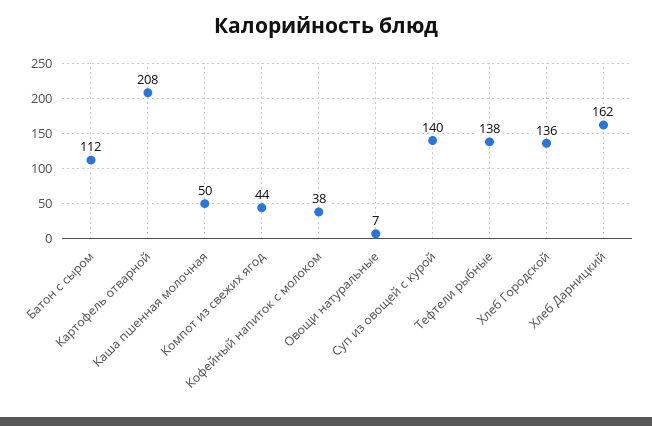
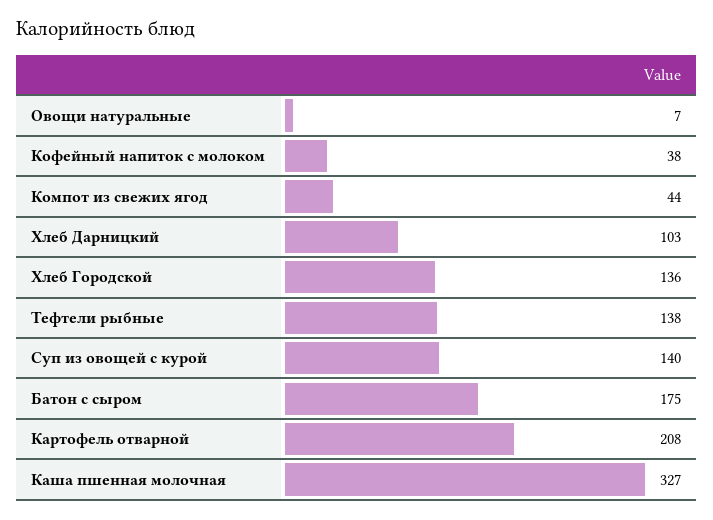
  {
-   "Батон с сыром": 112,
+   "Батон с сыром": 175,
    "Картофель отварной": 208,
-   "Каша пшенная молочная": 50,
+   "Каша пшенная молочная": 327,
    "Компот из свежих ягод": 44,
    "Кофейный напиток с молоком": 38,
    "Овощи натуральные": 7,
    "Суп из овощей с курой": 140,
    "Тефтели рыбные": 138,
    "Хлеб Городской": 136,
-   "Хлеб Дарницкий": 162
+   "Хлеб Дарницкий": 103
  }

